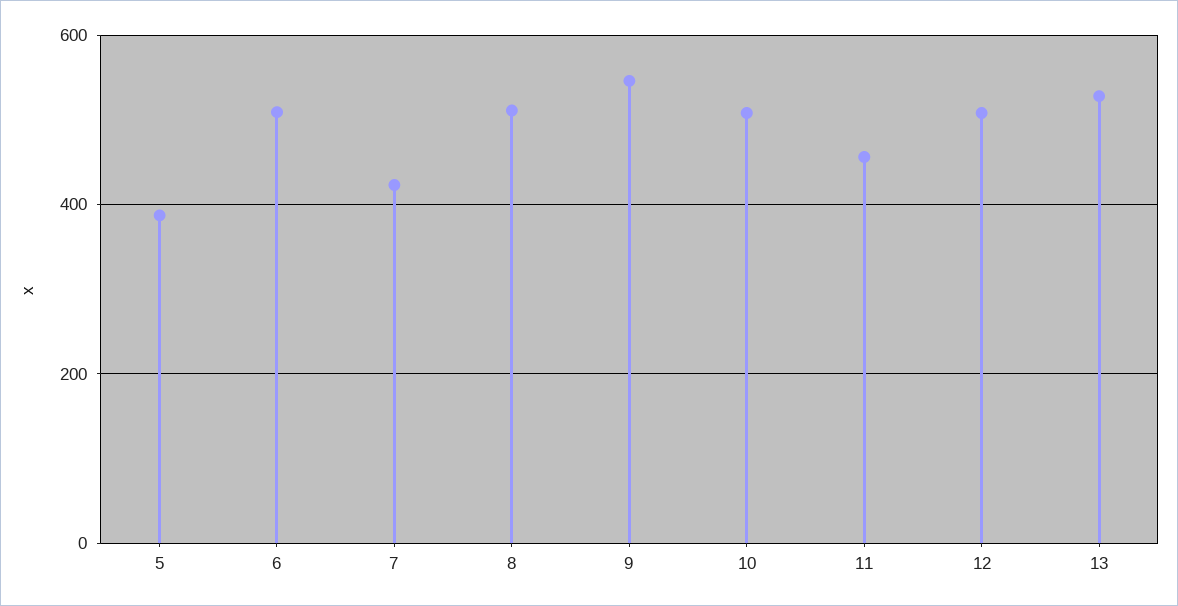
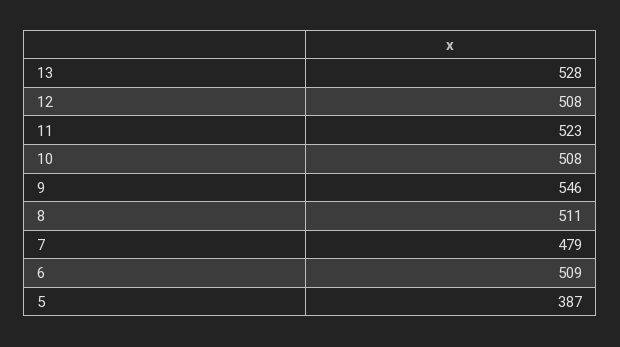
  {
    "5": 387,
    "6": 509,
-   "7": 420,
+   "7": 479,
    "8": 511,
    "9": 546,
    "10": 508,
-   "11": 460,
+   "11": 523,
    "12": 508,
    "13": 528
  }

